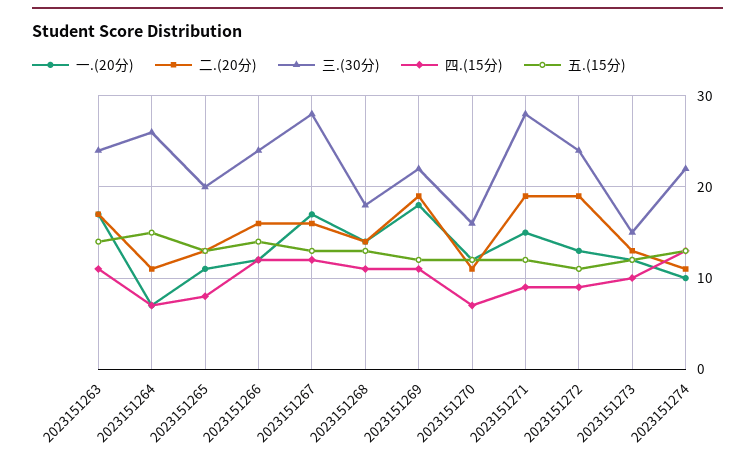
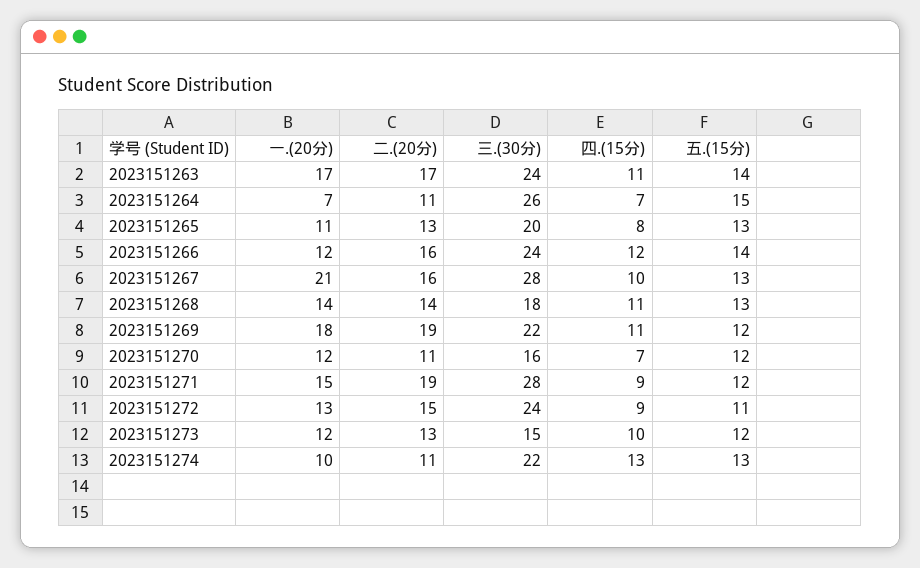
  {
    "一.(20分)": {
      "2023151263": 17,
      "2023151264": 7,
      "2023151265": 11,
      "2023151266": 12,
-     "2023151267": 17,
+     "2023151267": 21,
      "2023151268": 14,
      "2023151269": 18,
      "2023151270": 12,
      "2023151271": 15,
      "2023151272": 13,
      "2023151273": 12,
      "2023151274": 10
    },
    "二.(20分)": {
      "2023151263": 17,
      "2023151264": 11,
      "2023151265": 13,
      "2023151266": 16,
      "2023151267": 16,
      "2023151268": 14,
      "2023151269": 19,
      "2023151270": 11,
      "2023151271": 19,
-     "2023151272": 19,
+     "2023151272": 15,
      "2023151273": 13,
      "2023151274": 11
    },
    "三.(30分)": {
      "2023151263": 24,
      "2023151264": 26,
      "2023151265": 20,
      "2023151266": 24,
      "2023151267": 28,
      "2023151268": 18,
      "2023151269": 22,
      "2023151270": 16,
      "2023151271": 28,
      "2023151272": 24,
      "2023151273": 15,
      "2023151274": 22
    },
    "四.(15分)": {
      "2023151263": 11,
      "2023151264": 7,
      "2023151265": 8,
      "2023151266": 12,
-     "2023151267": 12,
+     "2023151267": 10,
      "2023151268": 11,
      "2023151269": 11,
      "2023151270": 7,
      "2023151271": 9,
      "2023151272": 9,
      "2023151273": 10,
      "2023151274": 13
    },
    "五.(15分)": {
      "2023151263": 14,
      "2023151264": 15,
      "2023151265": 13,
      "2023151266": 14,
      "2023151267": 13,
      "2023151268": 13,
      "2023151269": 12,
      "2023151270": 12,
      "2023151271": 12,
      "2023151272": 11,
      "2023151273": 12,
      "2023151274": 13
    }
  }

